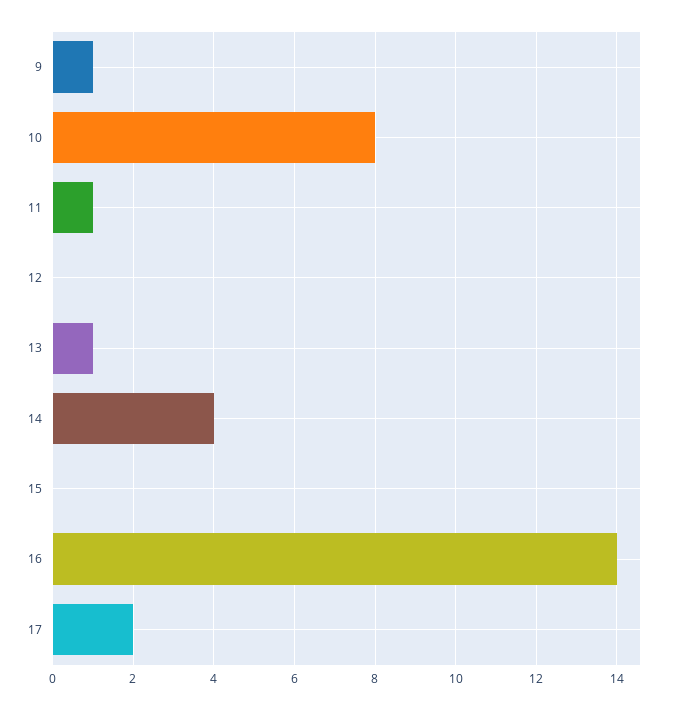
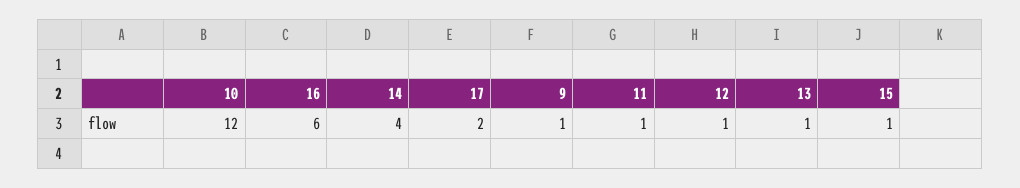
  {
    "9": 1,
-   "10": 8,
+   "10": 12,
    "11": 1,
-   "12": 0,
+   "12": 1,
    "13": 1,
    "14": 4,
-   "15": 0,
+   "15": 1,
-   "16": 14,
+   "16": 6,
    "17": 2
  }

